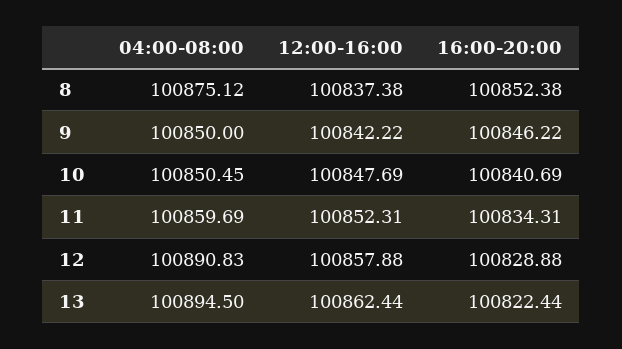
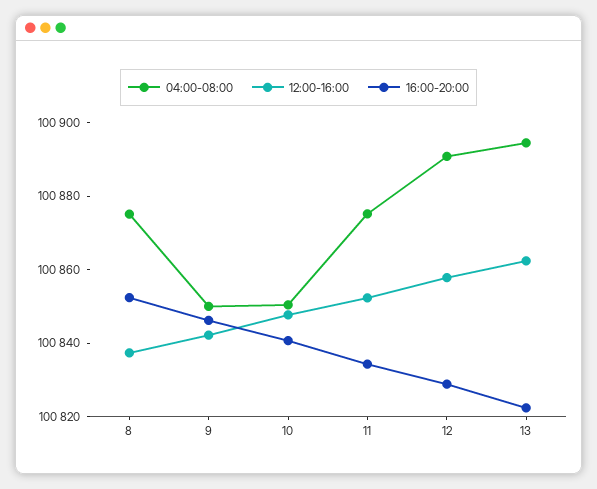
  {
    "04:00-08:00": {
      "8": 100875.12,
      "9": 100850,
      "10": 100850.45,
-     "11": 100859.69,
+     "11": 100875,
      "12": 100890.83,
      "13": 100894.5
    },
    "12:00-16:00": {
      "8": 100837.38,
      "9": 100842.22,
      "10": 100847.69,
      "11": 100852.31,
      "12": 100857.88,
      "13": 100862.44
    },
    "16:00-20:00": {
      "8": 100852.38,
      "9": 100846.22,
      "10": 100840.69,
      "11": 100834.31,
      "12": 100828.88,
      "13": 100822.44
    }
  }

